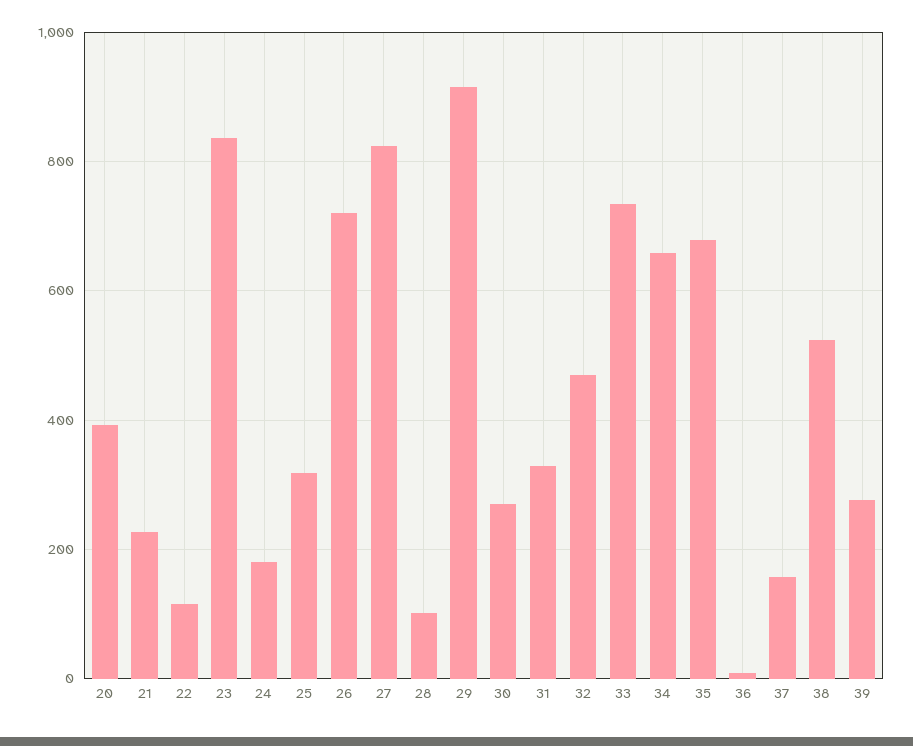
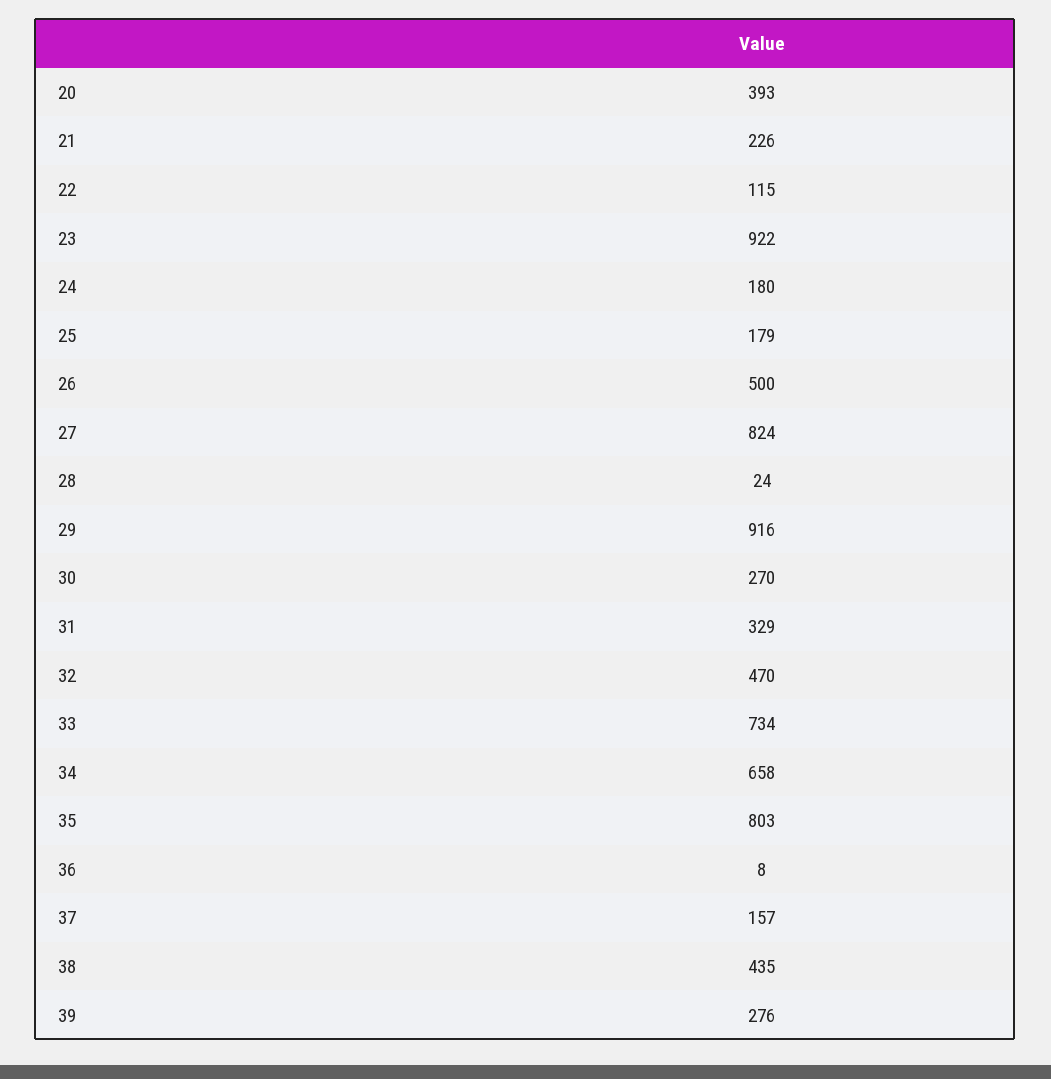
  {
    "20": 393,
    "21": 226,
    "22": 115,
-   "23": 840,
+   "23": 922,
    "24": 180,
-   "25": 320,
+   "25": 179,
-   "26": 720,
+   "26": 500,
    "27": 824,
-   "28": 100,
+   "28": 24,
    "29": 916,
    "30": 270,
    "31": 329,
    "32": 470,
    "33": 734,
    "34": 658,
-   "35": 680,
+   "35": 803,
    "36": 8,
    "37": 157,
-   "38": 520,
+   "38": 435,
    "39": 276
  }

